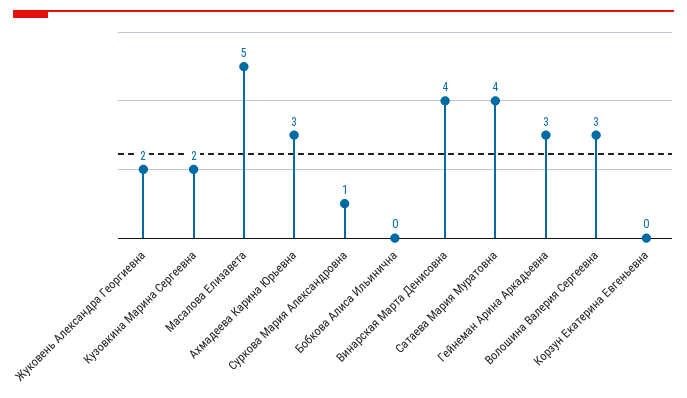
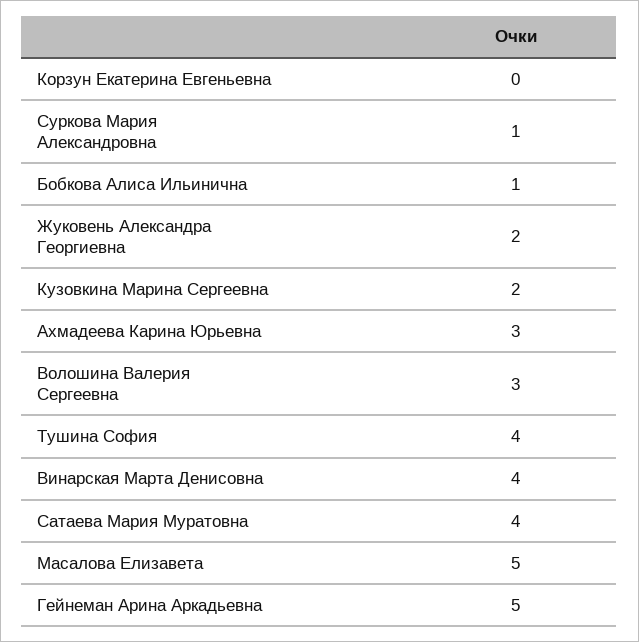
  {
    "Жуковень Александра Георгиевна": 2,
    "Кузовкина Марина Сергеевна": 2,
    "Масалова Елизавета": 5,
    "Ахмадеева Карина Юрьевна": 3,
    "Суркова Мария Александровна": 1,
-   "Бобкова Алиса Ильинична": 0,
+   "Бобкова Алиса Ильинична": 1,
    "Винарская Марта Денисовна": 4,
    "Сатаева Мария Муратовна": 4,
-   "Гейнеман Арина Аркадьевна": 3,
+   "Гейнеман Арина Аркадьевна": 5,
    "Волошина Валерия Сергеевна": 3,
-   "Корзун Екатерина Евгеньевна": 0
+   "Корзун Екатерина Евгеньевна": 0,
+   "Тушина София": 4
  }

